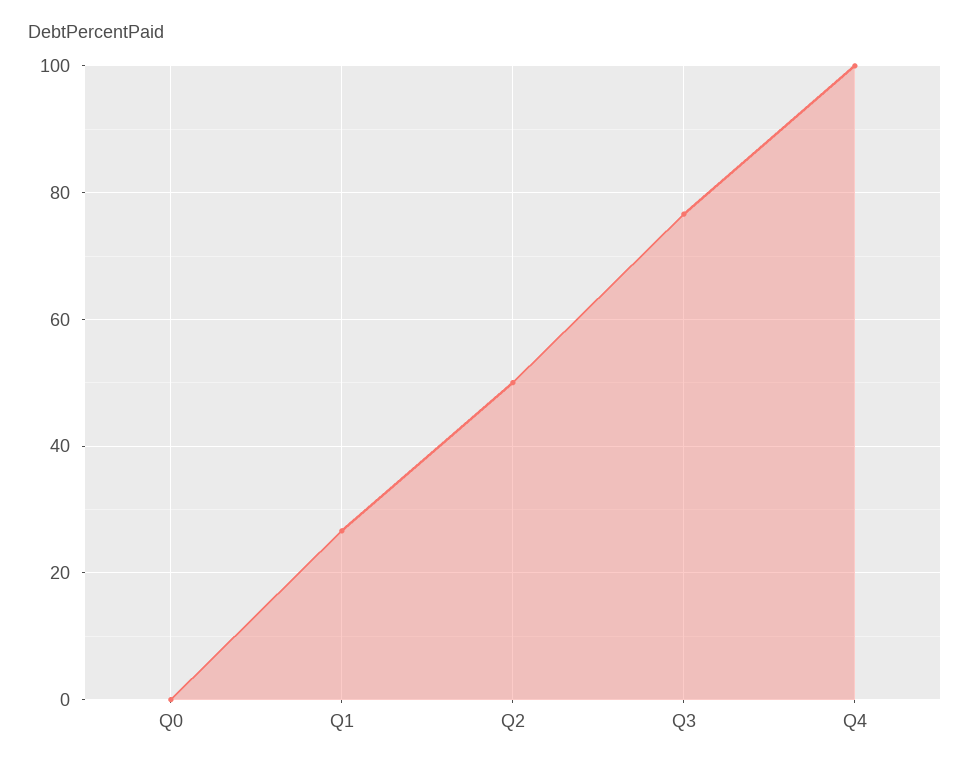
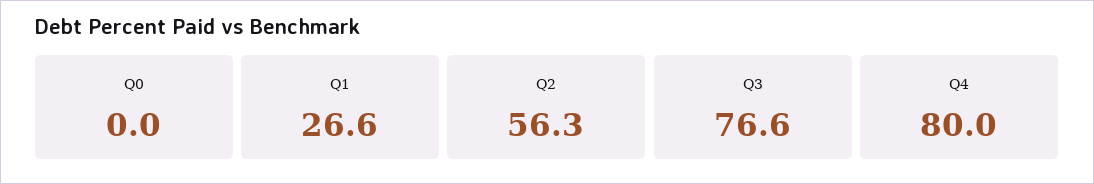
  {
    "Q0": 0,
    "Q1": 26.6,
-   "Q2": 50,
+   "Q2": 56.3,
    "Q3": 76.6,
-   "Q4": 100
+   "Q4": 80
  }

